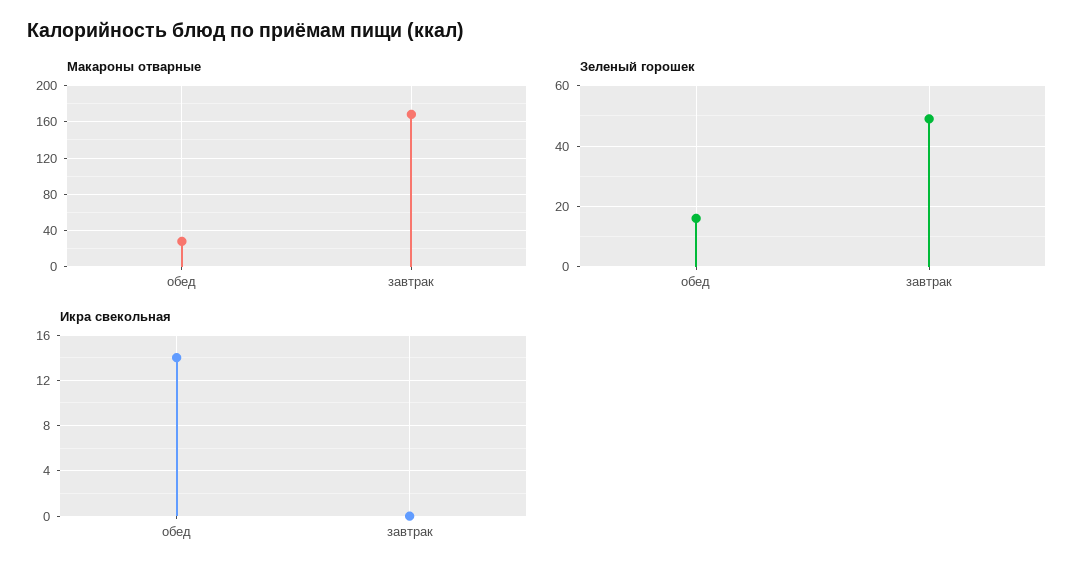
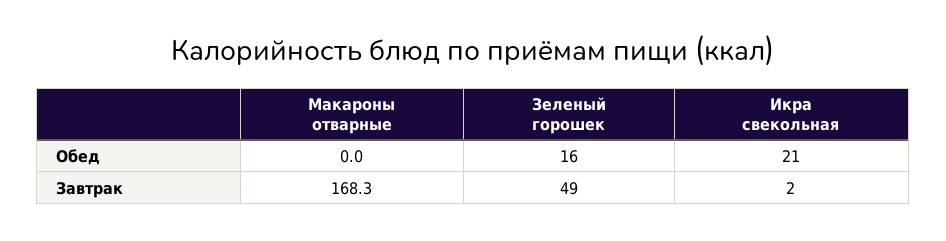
  {
    "Макароны отварные": {
-     "обед": 30,
+     "обед": 0,
      "завтрак": 168.3
    },
    "Зеленый горошек": {
      "обед": 16,
      "завтрак": 49
    },
    "Икра свекольная": {
-     "обед": 14,
+     "обед": 21,
-     "завтрак": 0
+     "завтрак": 2
    }
  }

